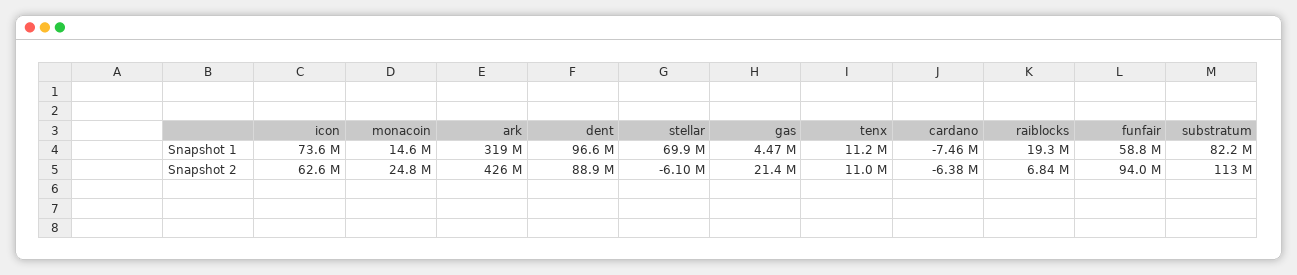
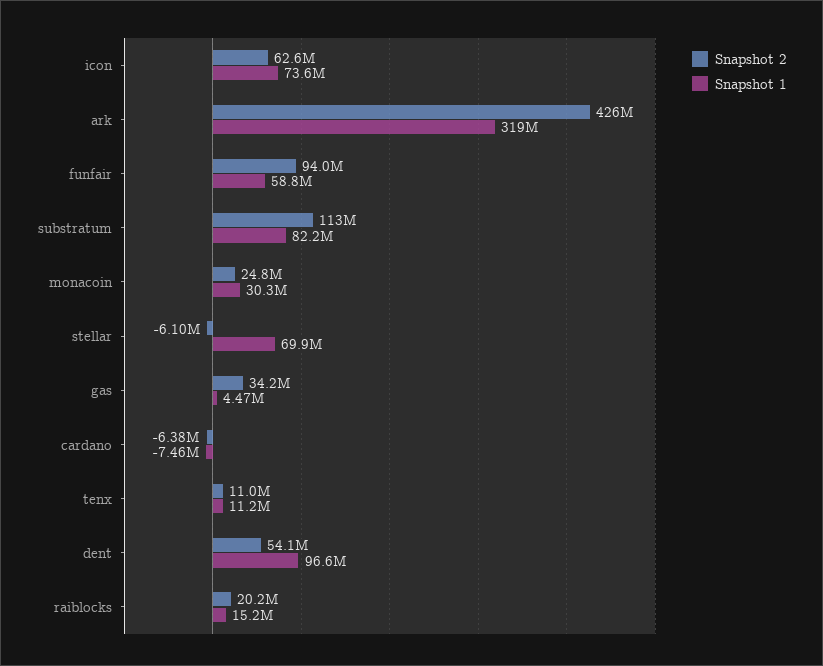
  {
    "Snapshot 1": {
      "icon": 73600000,
-     "monacoin": 14600000,
+     "monacoin": 30300000,
      "ark": 319000000,
      "dent": 96600000,
      "stellar": 69900000,
      "gas": 4470000,
      "tenx": 11200000,
      "cardano": -7460000,
-     "raiblocks": 19300000,
+     "raiblocks": 15200000,
      "funfair": 58800000,
      "substratum": 82200000
    },
    "Snapshot 2": {
      "icon": 62600000,
      "monacoin": 24800000,
      "ark": 426000000,
-     "dent": 88900000,
+     "dent": 54100000,
      "stellar": -6100000,
-     "gas": 21400000,
+     "gas": 34200000,
      "tenx": 11000000,
      "cardano": -6380000,
-     "raiblocks": 6840000,
+     "raiblocks": 20200000,
      "funfair": 94000000,
      "substratum": 113000000
    }
  }

